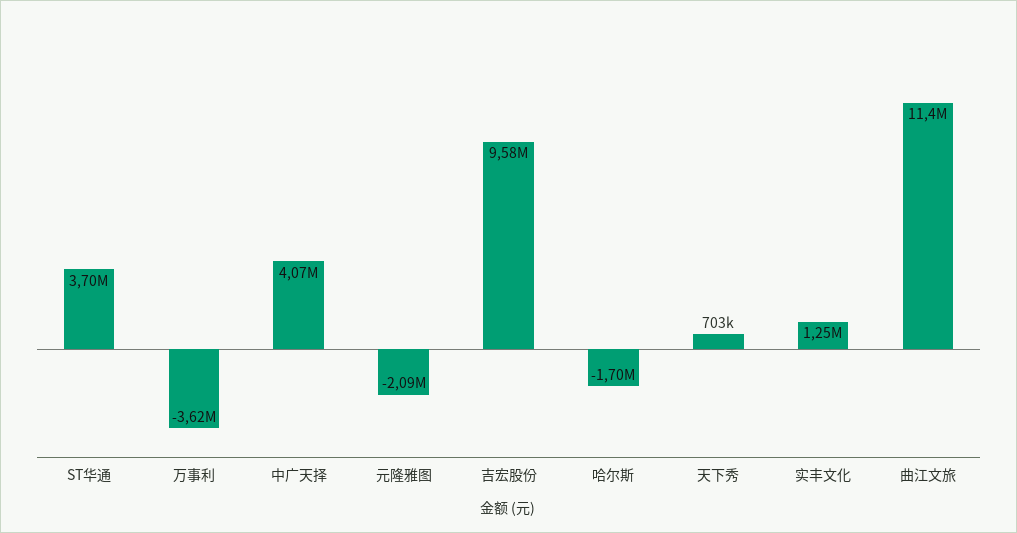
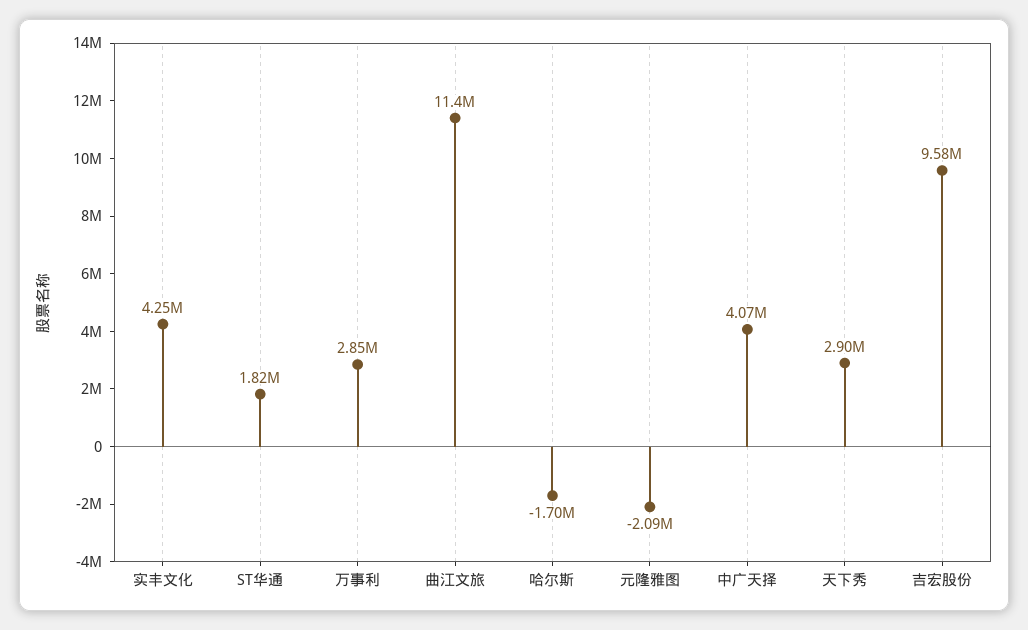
  {
-   "ST华通": 3700000,
+   "ST华通": 1820000,
-   "万事利": -3620000,
+   "万事利": 2850000,
    "中广天择": 4070000,
    "元隆雅图": -2090000,
    "吉宏股份": 9580000,
    "哈尔斯": -1700000,
-   "天下秀": 703000,
+   "天下秀": 2900000,
-   "实丰文化": 1250000,
+   "实丰文化": 4250000,
    "曲江文旅": 11400000
  }

